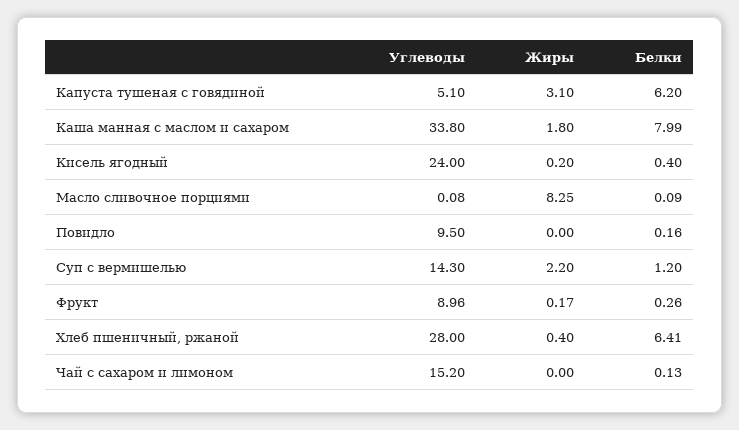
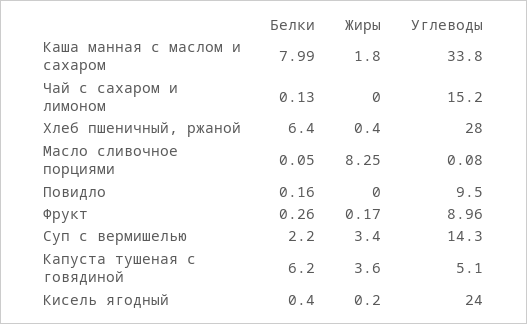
  {
    "Углеводы": {
      "Капуста тушеная с говядиной": 5.1,
      "Каша манная с маслом и сахаром": 33.8,
      "Кисель ягодный": 24,
      "Масло сливочное порциями": 0.08,
      "Повидло": 9.5,
      "Суп с вермишелью": 14.3,
      "Фрукт": 8.96,
      "Хлеб пшеничный, ржаной": 28,
      "Чай с сахаром и лимоном": 15.2
    },
    "Жиры": {
-     "Капуста тушеная с говядиной": 3.1,
+     "Капуста тушеная с говядиной": 3.6,
      "Каша манная с маслом и сахаром": 1.8,
      "Кисель ягодный": 0.2,
      "Масло сливочное порциями": 8.25,
      "Повидло": 0,
-     "Суп с вермишелью": 2.2,
+     "Суп с вермишелью": 3.4,
      "Фрукт": 0.17,
      "Хлеб пшеничный, ржаной": 0.4,
      "Чай с сахаром и лимоном": 0
    },
    "Белки": {
      "Капуста тушеная с говядиной": 6.2,
      "Каша манная с маслом и сахаром": 7.99,
      "Кисель ягодный": 0.4,
-     "Масло сливочное порциями": 0.09,
+     "Масло сливочное порциями": 0.05,
      "Повидло": 0.16,
-     "Суп с вермишелью": 1.2,
+     "Суп с вермишелью": 2.2,
      "Фрукт": 0.26,
-     "Хлеб пшеничный, ржаной": 6.41,
+     "Хлеб пшеничный, ржаной": 6.4,
      "Чай с сахаром и лимоном": 0.13
    }
  }

